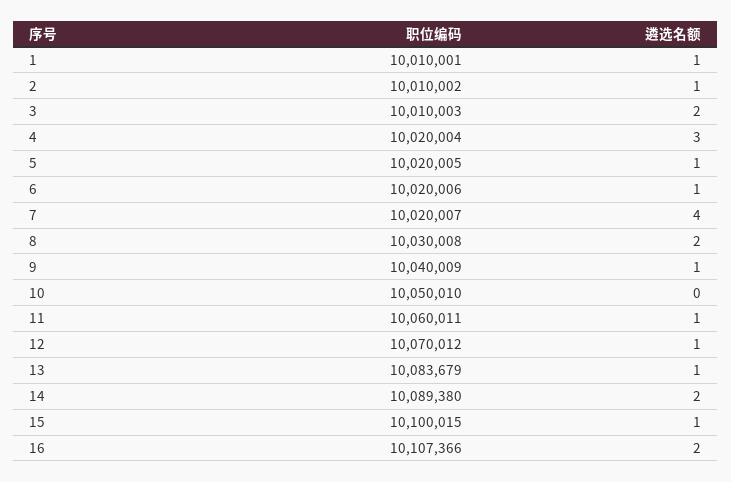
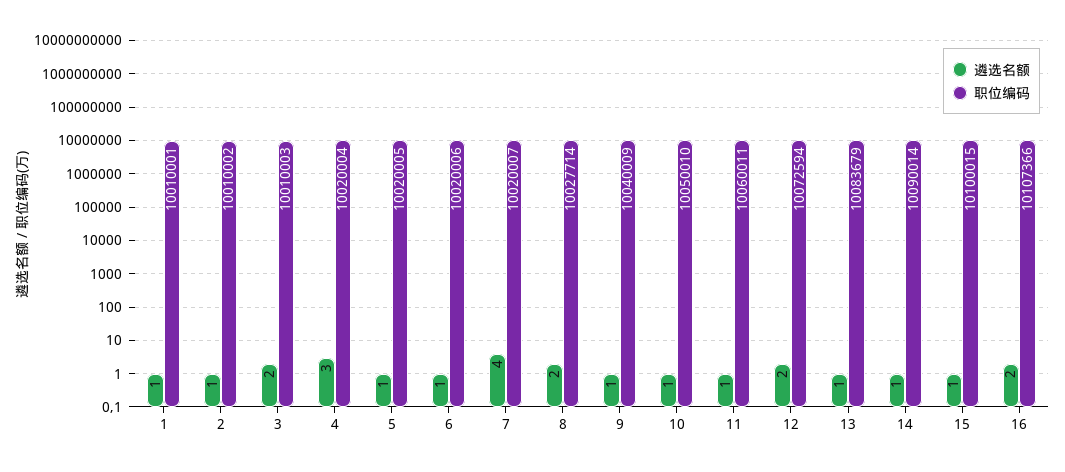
  {
    "职位编码": {
      "1": 10010001,
      "2": 10010002,
      "3": 10010003,
      "4": 10020004,
      "5": 10020005,
      "6": 10020006,
      "7": 10020007,
-     "8": 10030008,
+     "8": 10027714,
      "9": 10040009,
      "10": 10050010,
      "11": 10060011,
-     "12": 10070012,
+     "12": 10072594,
      "13": 10083679,
-     "14": 10089380,
+     "14": 10090014,
      "15": 10100015,
      "16": 10107366
    },
    "遴选名额": {
      "1": 1,
      "2": 1,
      "3": 2,
      "4": 3,
      "5": 1,
      "6": 1,
      "7": 4,
      "8": 2,
      "9": 1,
-     "10": 0,
+     "10": 1,
      "11": 1,
-     "12": 1,
+     "12": 2,
      "13": 1,
-     "14": 2,
+     "14": 1,
      "15": 1,
      "16": 2
    }
  }

